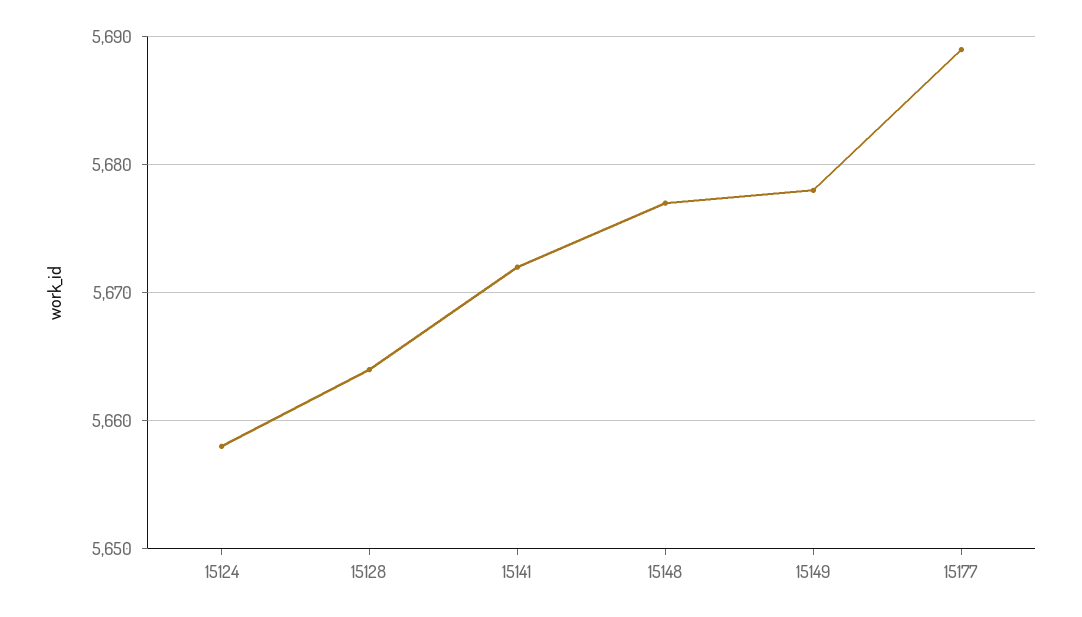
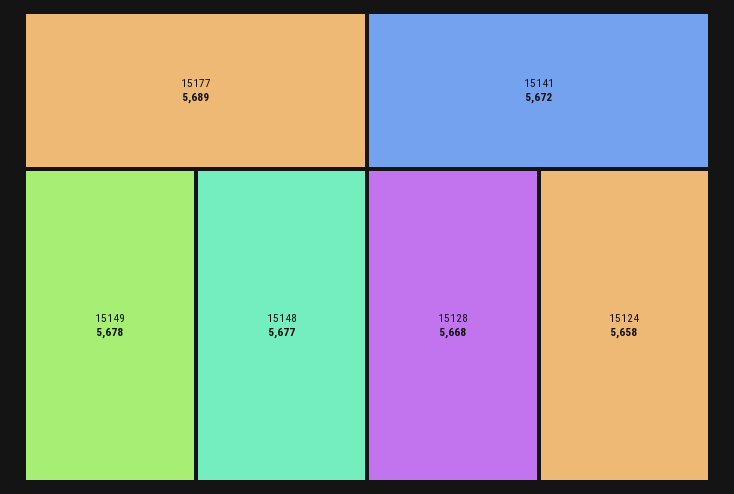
  {
    "15124": 5658,
-   "15128": 5664,
+   "15128": 5668,
    "15141": 5672,
    "15148": 5677,
    "15149": 5678,
    "15177": 5689
  }

